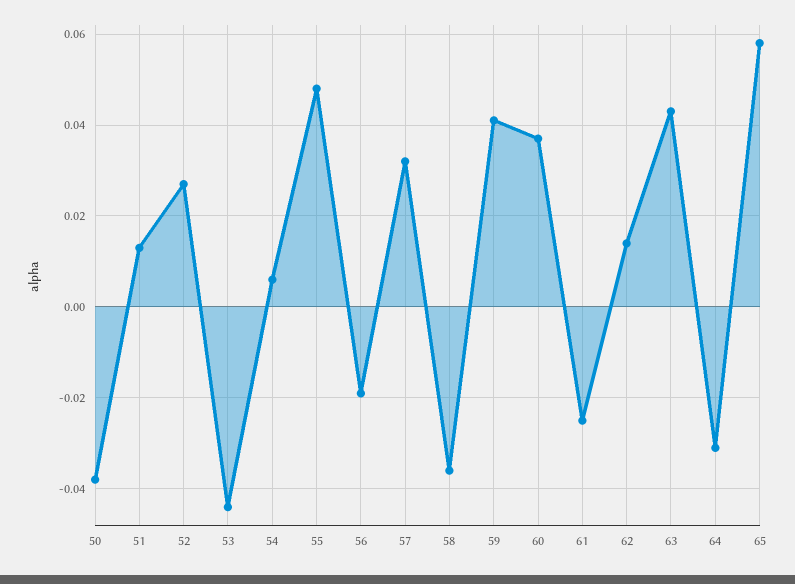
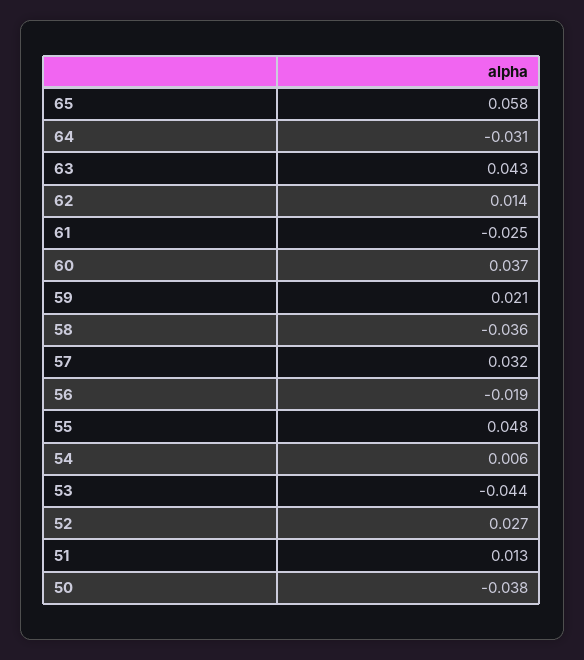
  {
    "50": -0.038,
    "51": 0.013,
    "52": 0.027,
    "53": -0.044,
    "54": 0.006,
    "55": 0.048,
    "56": -0.019,
    "57": 0.032,
    "58": -0.036,
-   "59": 0.04,
+   "59": 0.021,
    "60": 0.037,
    "61": -0.025,
    "62": 0.014,
    "63": 0.043,
    "64": -0.031,
    "65": 0.058
  }

